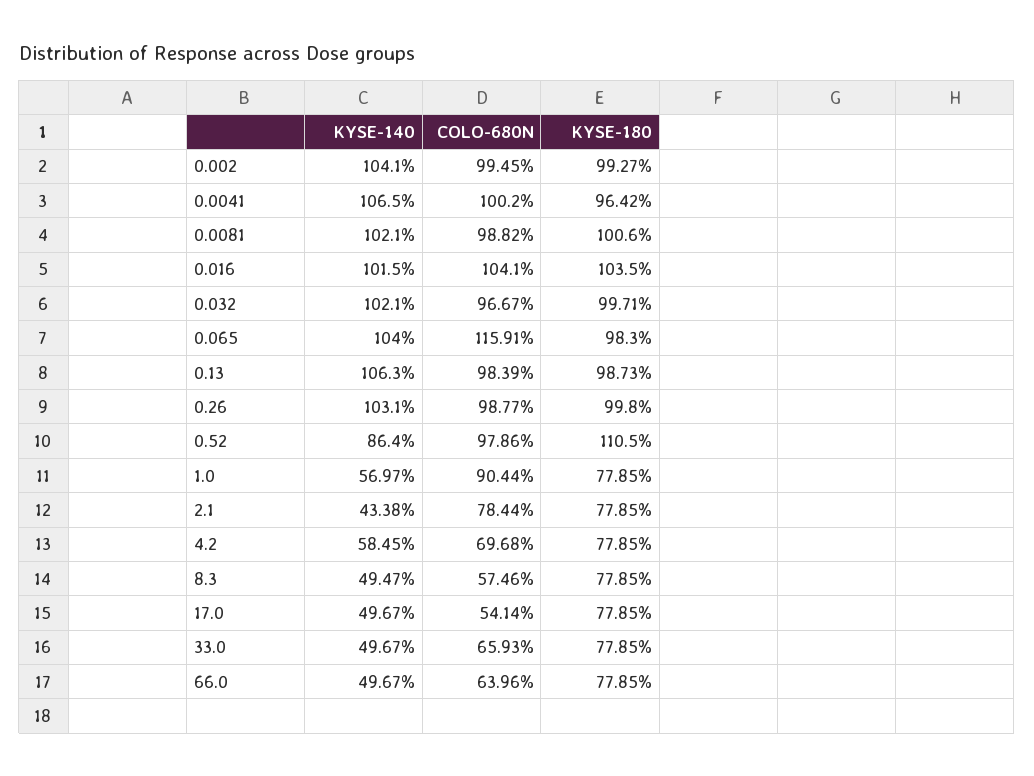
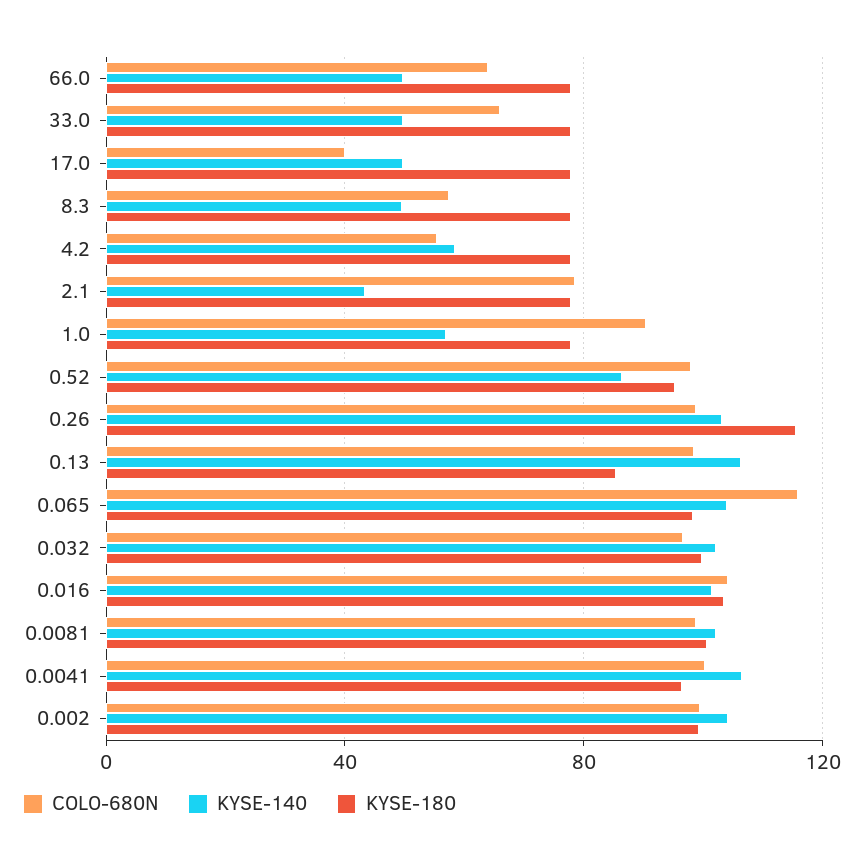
  {
    "KYSE-140": {
      "0.002": 104.1,
      "0.0041": 106.5,
      "0.0081": 102.1,
      "0.016": 101.5,
      "0.032": 102.1,
      "0.065": 104,
      "0.13": 106.3,
      "0.26": 103.1,
      "0.52": 86.4,
      "1.0": 56.97,
      "2.1": 43.38,
      "4.2": 58.45,
      "8.3": 49.47,
      "17.0": 49.67,
      "33.0": 49.67,
      "66.0": 49.67
    },
    "COLO-680N": {
      "0.002": 99.45,
      "0.0041": 100.2,
      "0.0081": 98.82,
      "0.016": 104.1,
      "0.032": 96.67,
      "0.065": 115.91,
      "0.13": 98.39,
      "0.26": 98.77,
      "0.52": 97.86,
      "1.0": 90.44,
      "2.1": 78.44,
-     "4.2": 69.68,
+     "4.2": 55,
      "8.3": 57.46,
-     "17.0": 54.14,
+     "17.0": 40,
      "33.0": 65.93,
      "66.0": 63.96
    },
    "KYSE-180": {
      "0.002": 99.27,
      "0.0041": 96.42,
      "0.0081": 100.6,
      "0.016": 103.5,
      "0.032": 99.71,
      "0.065": 98.3,
-     "0.13": 98.73,
+     "0.13": 85,
-     "0.26": 99.8,
+     "0.26": 115,
-     "0.52": 110.5,
+     "0.52": 95,
      "1.0": 77.85,
      "2.1": 77.85,
      "4.2": 77.85,
      "8.3": 77.85,
      "17.0": 77.85,
      "33.0": 77.85,
      "66.0": 77.85
    }
  }

